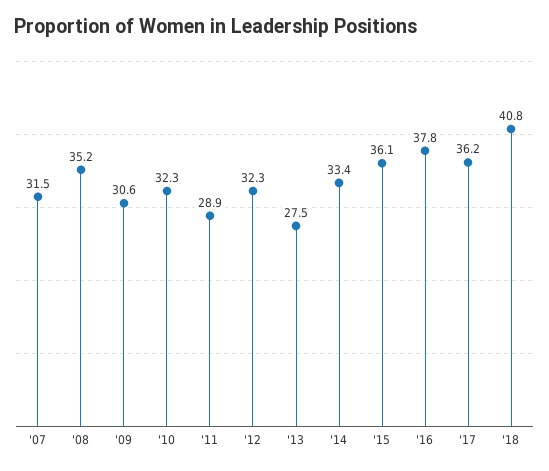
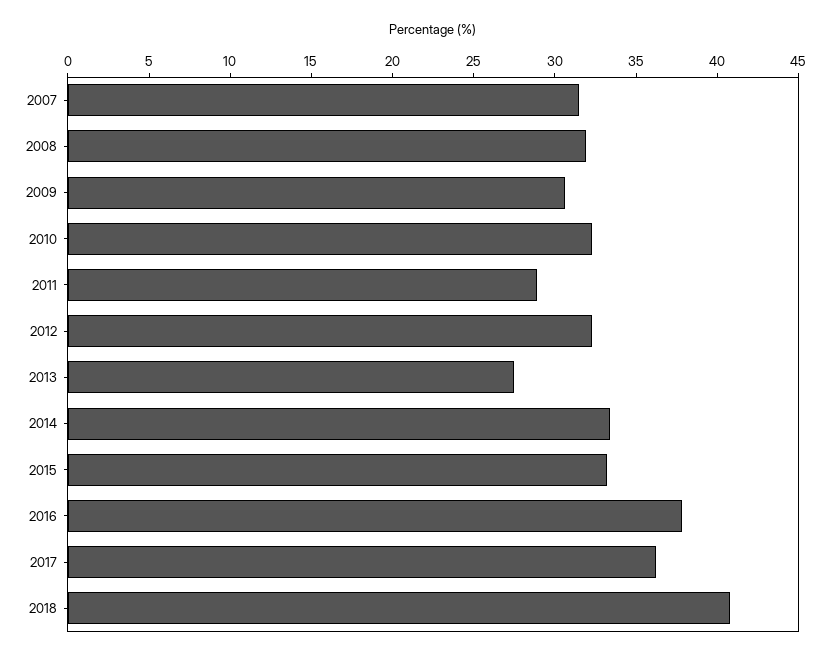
  {
    "'07": 31.5,
-   "'08": 35.2,
+   "'08": 32,
    "'09": 30.6,
    "'10": 32.3,
    "'11": 28.9,
    "'12": 32.3,
    "'13": 27.5,
    "'14": 33.4,
-   "'15": 36.1,
+   "'15": 33,
    "'16": 37.8,
    "'17": 36.2,
    "'18": 40.8
  }

